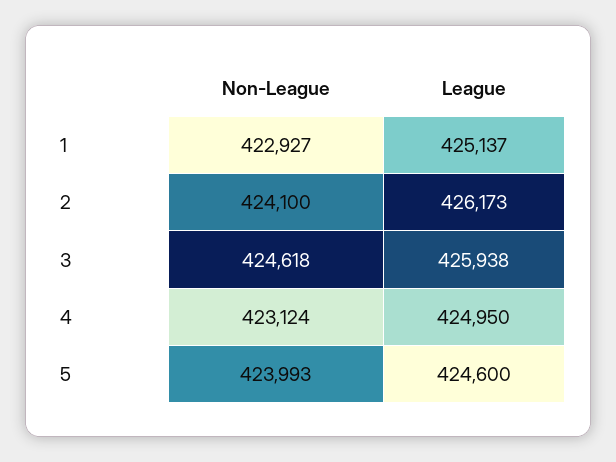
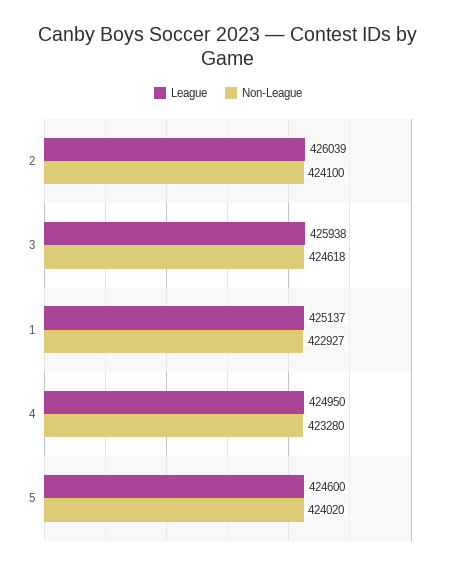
  {
    "Non-League": {
      "1": 422927,
      "2": 424100,
      "3": 424618,
-     "4": 423124,
+     "4": 423280,
-     "5": 423993
+     "5": 424020
    },
    "League": {
      "1": 425137,
-     "2": 426173,
+     "2": 426039,
      "3": 425938,
      "4": 424950,
      "5": 424600
    }
  }

